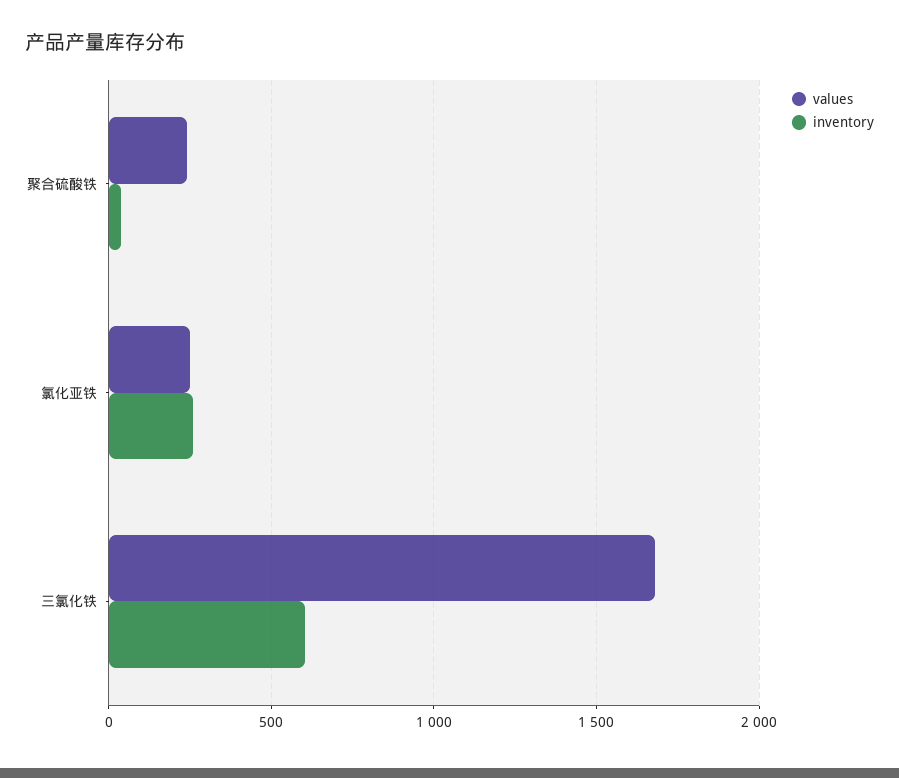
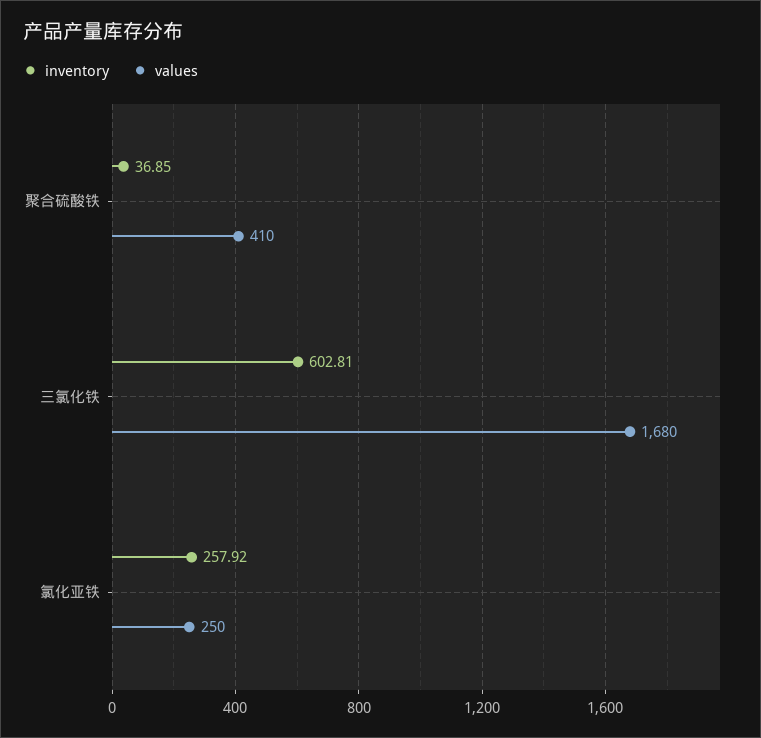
  {
    "values": {
-     "聚合硫酸铁": 250,
+     "聚合硫酸铁": 410,
      "氯化亚铁": 250,
      "三氯化铁": 1680
    },
    "inventory": {
      "聚合硫酸铁": 36.85,
      "氯化亚铁": 257.92,
      "三氯化铁": 602.81
    }
  }

